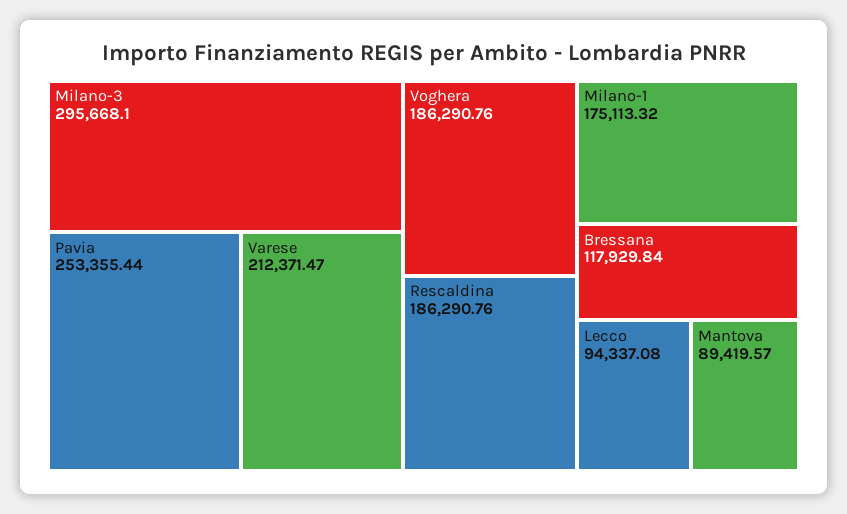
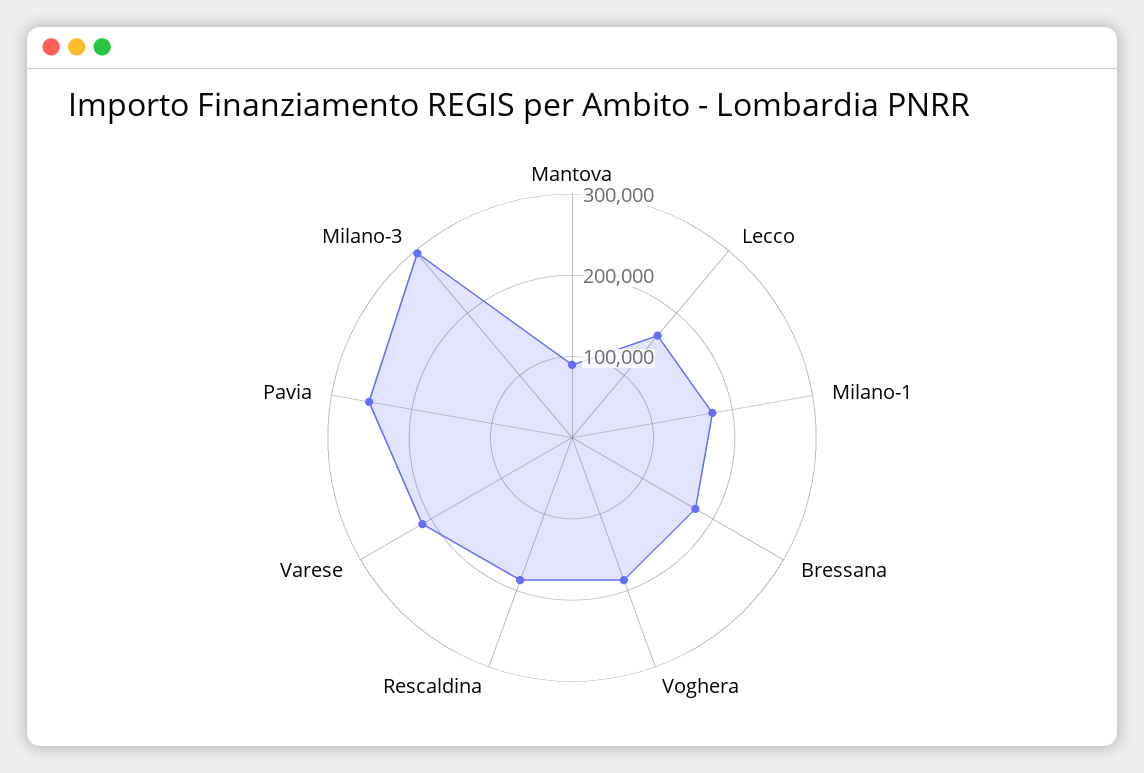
  {
    "Milano-3": 295668.1,
    "Pavia": 253355.44,
    "Varese": 212371.47,
    "Voghera": 186290.76,
    "Rescaldina": 186290.76,
    "Milano-1": 175113.32,
-   "Bressana": 117929.84,
+   "Bressana": 180000,
-   "Lecco": 94337.08,
+   "Lecco": 160000,
    "Mantova": 89419.57
  }

